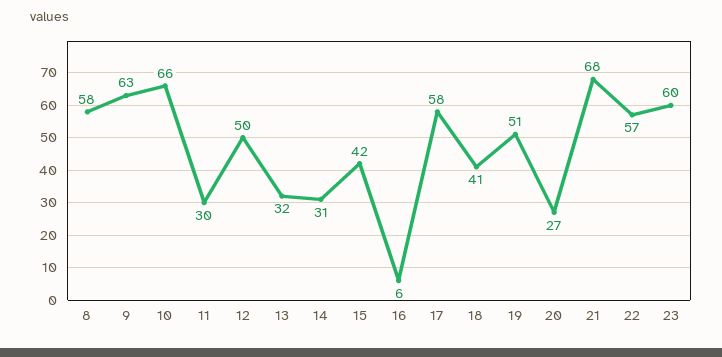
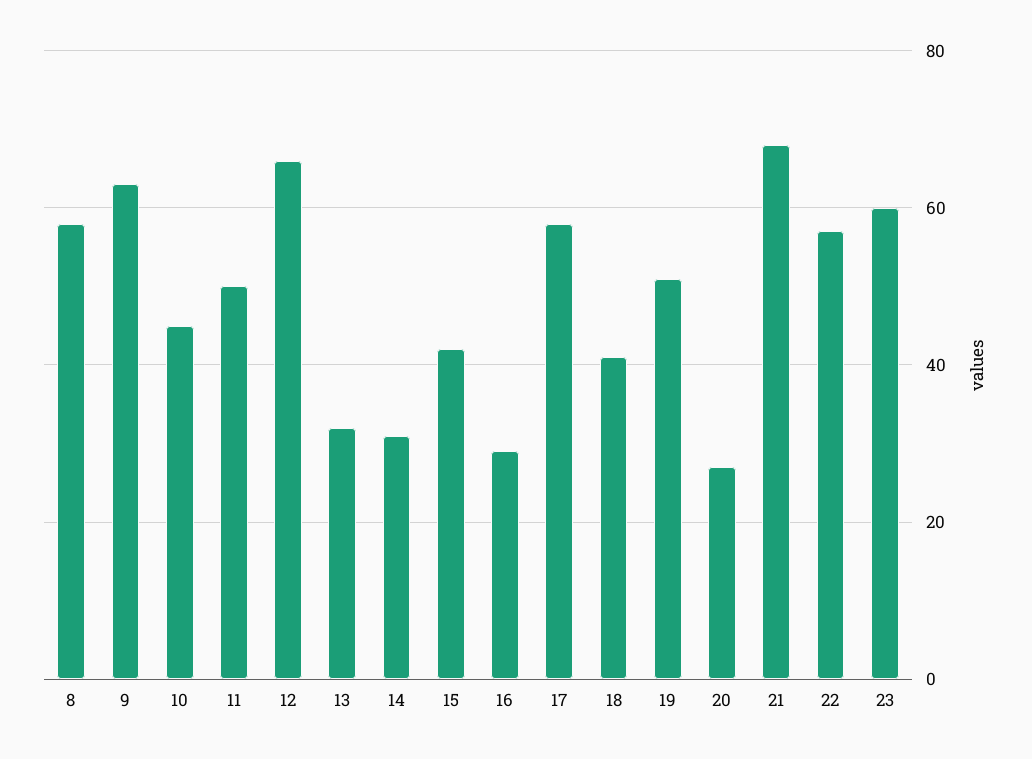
  {
    "8": 58,
    "9": 63,
-   "10": 66,
+   "10": 45,
-   "11": 30,
+   "11": 50,
-   "12": 50,
+   "12": 65,
    "13": 32,
    "14": 31,
    "15": 42,
-   "16": 6,
+   "16": 30,
    "17": 58,
    "18": 41,
    "19": 51,
    "20": 27,
    "21": 68,
    "22": 57,
    "23": 60
  }

